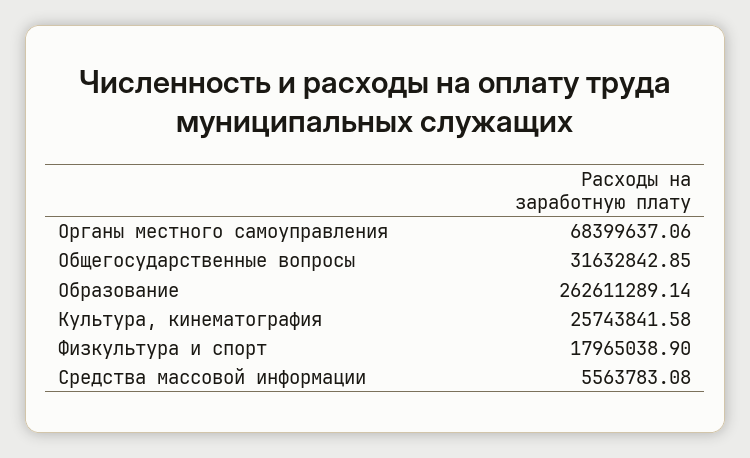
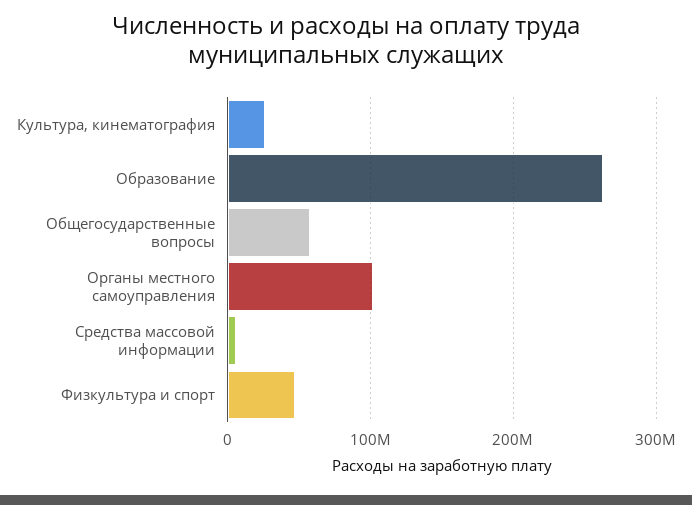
  {
-   "Органы местного самоуправления": 68399637.06,
+   "Органы местного самоуправления": 100000000,
-   "Общегосударственные вопросы": 31632842.85,
+   "Общегосударственные вопросы": 60000000,
    "Образование": 262611289.14,
    "Культура, кинематография": 25743841.58,
-   "Физкультура и спорт": 17965038.9,
+   "Физкультура и спорт": 50000000,
    "Средства массовой информации": 5563783.08
  }

